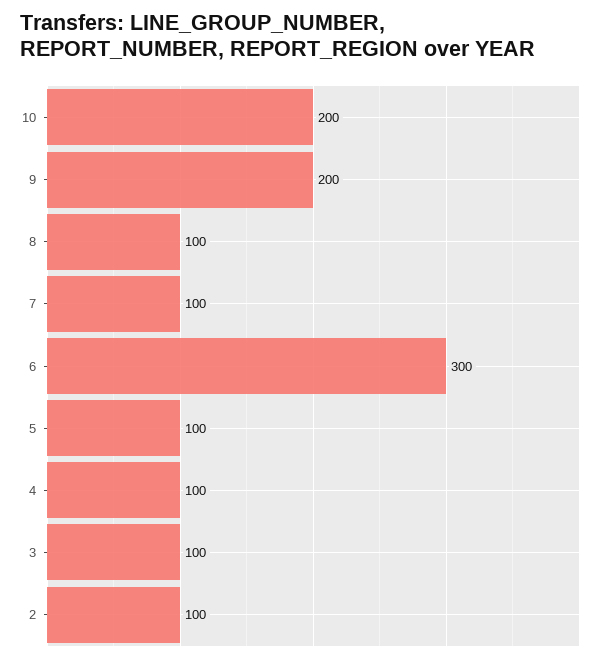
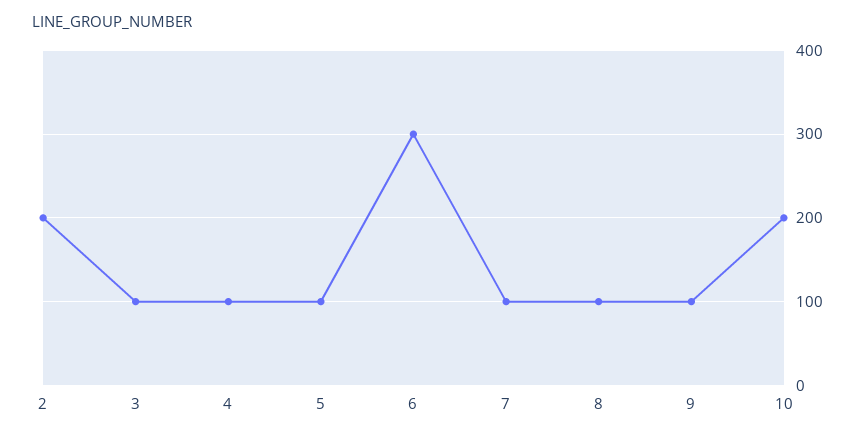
  {
    "10": 200,
-   "9": 200,
+   "9": 100,
    "8": 100,
    "7": 100,
    "6": 300,
    "5": 100,
    "4": 100,
    "3": 100,
-   "2": 100
+   "2": 200
  }

